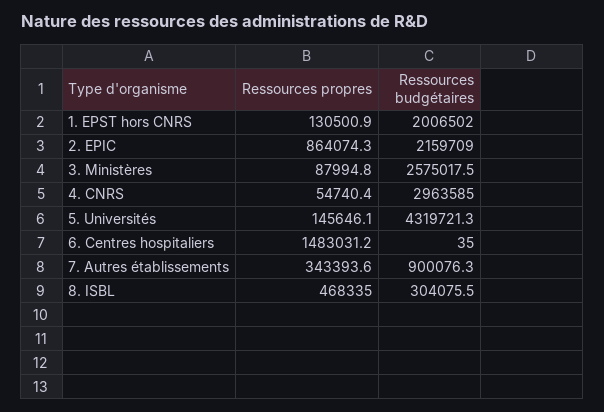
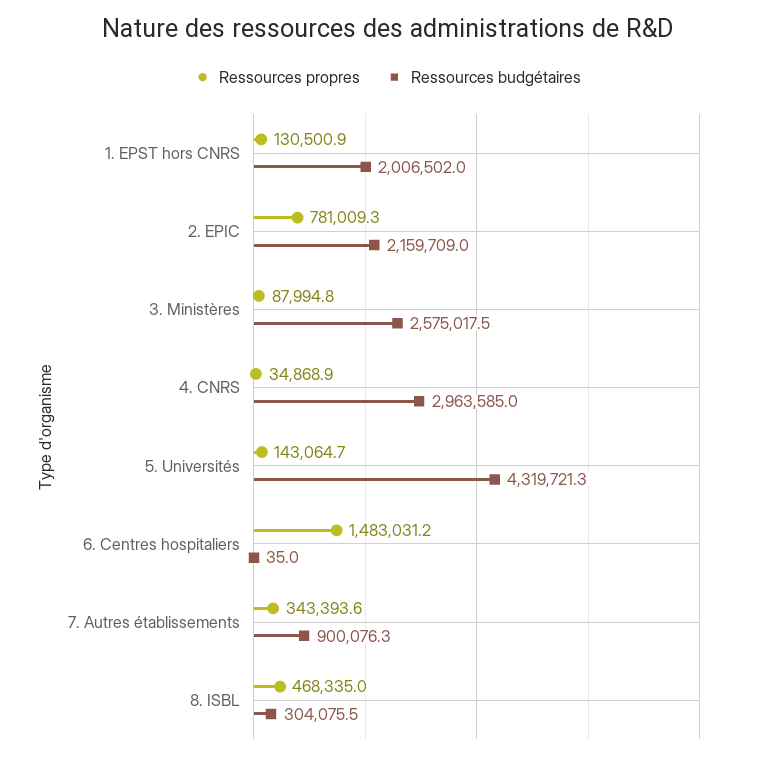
  {
    "Ressources propres": {
      "1. EPST hors CNRS": 130500.9,
-     "2. EPIC": 864074.3,
+     "2. EPIC": 781009.3,
      "3. Ministères": 87994.8,
-     "4. CNRS": 54740.4,
+     "4. CNRS": 34868.9,
-     "5. Universités": 145646.1,
+     "5. Universités": 143064.7,
      "6. Centres hospitaliers": 1483031.2,
      "7. Autres établissements": 343393.6,
      "8. ISBL": 468335
    },
    "Ressources budgétaires": {
      "1. EPST hors CNRS": 2006502,
      "2. EPIC": 2159709,
      "3. Ministères": 2575017.5,
      "4. CNRS": 2963585,
      "5. Universités": 4319721.3,
      "6. Centres hospitaliers": 35,
      "7. Autres établissements": 900076.3,
      "8. ISBL": 304075.5
    }
  }

